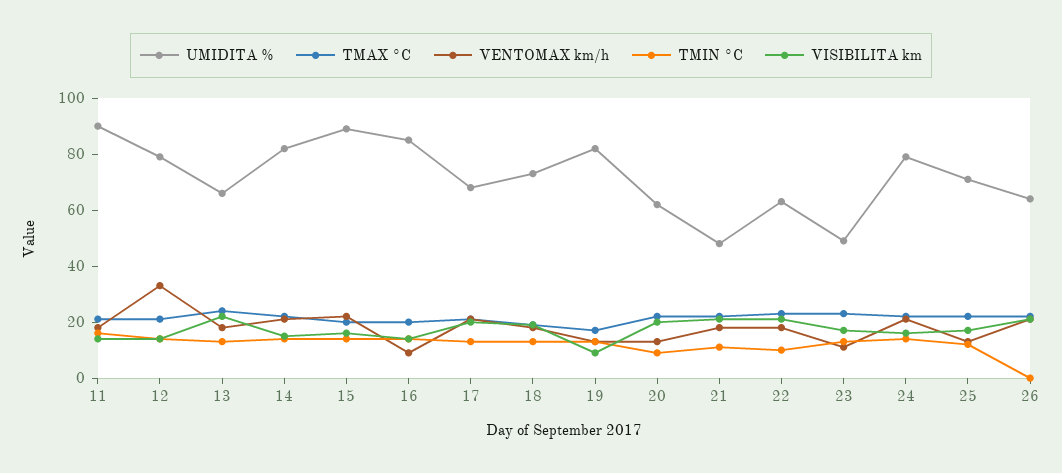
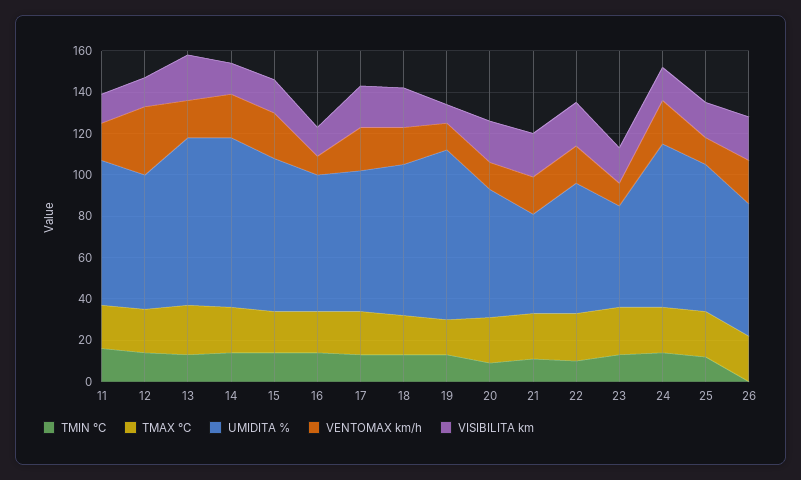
  {
    "UMIDITA %": {
-     "11": 90,
+     "11": 70,
-     "12": 80,
+     "12": 65,
-     "13": 65,
+     "13": 80,
      "14": 80,
-     "15": 90,
+     "15": 75,
-     "16": 85,
+     "16": 65,
      "17": 70,
      "18": 75,
      "19": 80,
      "20": 60,
      "21": 50,
      "22": 65,
      "23": 50,
      "24": 80,
      "25": 70,
      "26": 65
    },
    "TMAX °C": {
      "11": 20,
      "12": 20,
      "13": 25,
      "14": 20,
      "15": 20,
      "16": 20,
      "17": 20,
      "18": 20,
      "19": 15,
      "20": 20,
      "21": 20,
      "22": 25,
      "23": 25,
      "24": 20,
      "25": 20,
      "26": 20
    },
    "VENTOMAX km/h": {
      "11": 20,
      "12": 35,
      "13": 20,
      "14": 20,
      "15": 20,
      "16": 10,
      "17": 20,
      "18": 20,
      "19": 15,
      "20": 15,
      "21": 20,
      "22": 20,
      "23": 10,
      "24": 20,
      "25": 15,
      "26": 20
    },
    "TMIN °C": {
      "11": 15,
      "12": 15,
      "13": 15,
      "14": 15,
      "15": 15,
      "16": 15,
      "17": 15,
      "18": 15,
      "19": 15,
      "20": 10,
      "21": 10,
      "22": 10,
      "23": 15,
      "24": 15,
      "25": 10,
      "26": 0
    },
    "VISIBILITA km": {
      "11": 15,
      "12": 15,
      "13": 20,
      "14": 15,
      "15": 15,
      "16": 15,
      "17": 20,
      "18": 20,
      "19": 10,
      "20": 20,
      "21": 20,
      "22": 20,
      "23": 15,
      "24": 15,
      "25": 15,
      "26": 20
    }
  }

